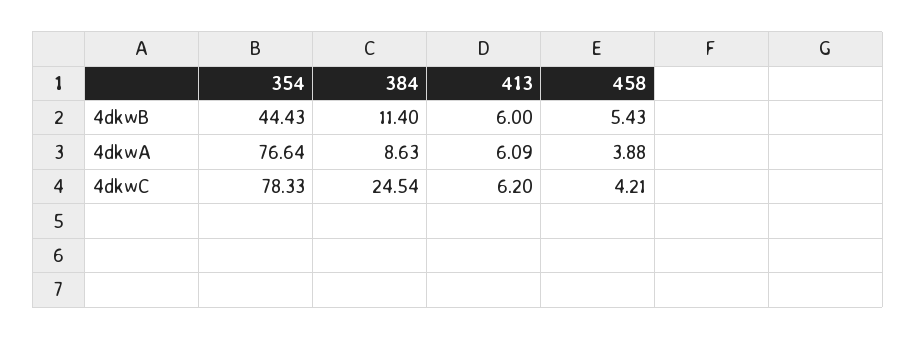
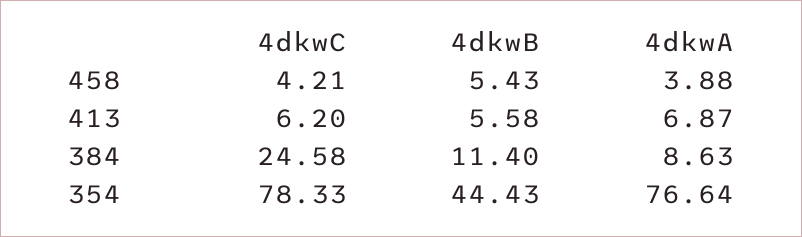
  {
    "354": {
      "4dkwB": 44.43,
      "4dkwA": 76.64,
      "4dkwC": 78.33
    },
    "384": {
      "4dkwB": 11.4,
      "4dkwA": 8.63,
-     "4dkwC": 24.54
+     "4dkwC": 24.58
    },
    "413": {
-     "4dkwB": 6,
+     "4dkwB": 5.58,
-     "4dkwA": 6.09,
+     "4dkwA": 6.87,
      "4dkwC": 6.2
    },
    "458": {
      "4dkwB": 5.43,
      "4dkwA": 3.88,
      "4dkwC": 4.21
    }
  }

